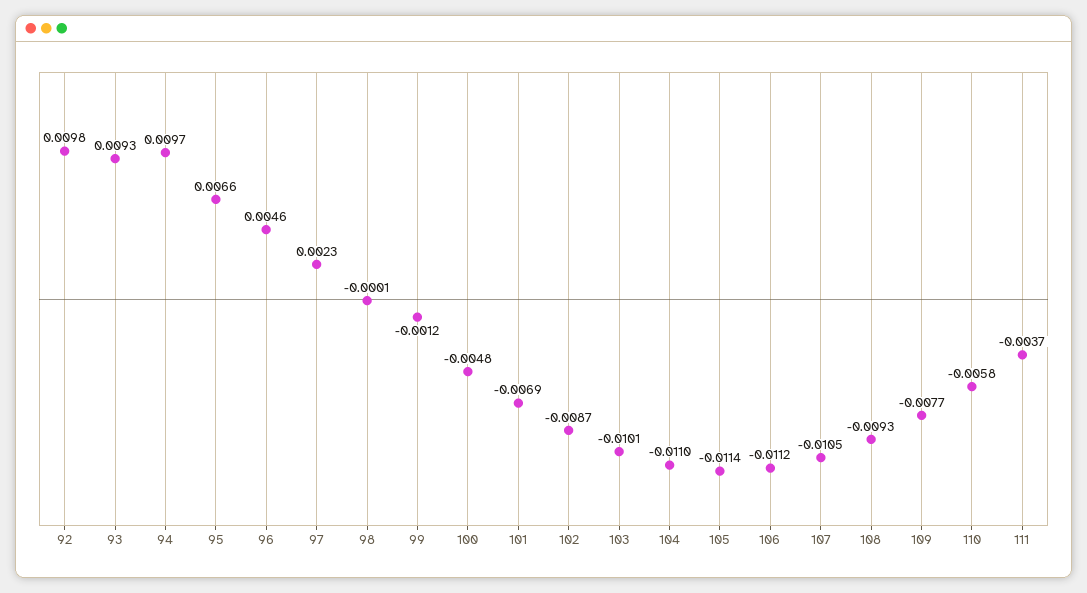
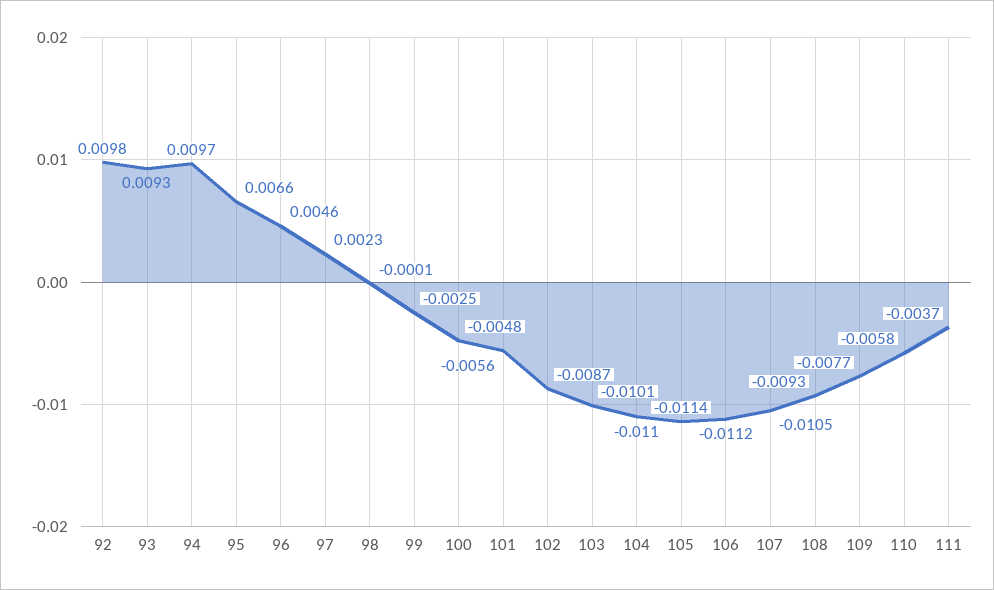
  {
    "92": 0.0098,
    "93": 0.0093,
    "94": 0.0097,
    "95": 0.0066,
    "96": 0.0046,
    "97": 0.0023,
    "98": -0.0001,
-   "99": -0.0012,
+   "99": -0.0025,
    "100": -0.0048,
-   "101": -0.0069,
+   "101": -0.0056,
    "102": -0.0087,
    "103": -0.0101,
    "104": -0.011,
    "105": -0.0114,
    "106": -0.0112,
    "107": -0.0105,
    "108": -0.0093,
    "109": -0.0077,
    "110": -0.0058,
    "111": -0.0037
  }

